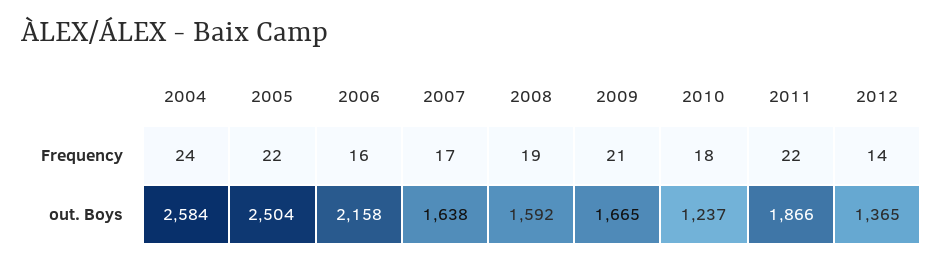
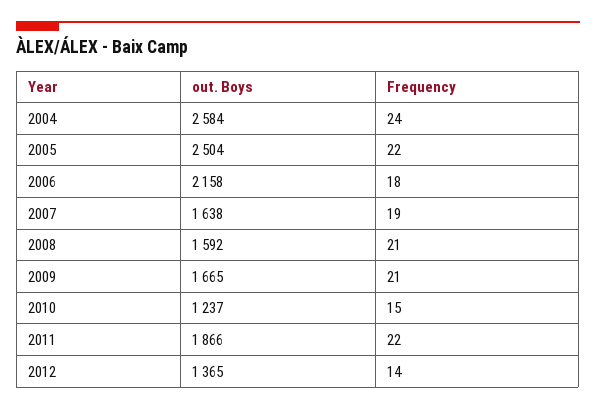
  {
    "2004": {
      "Frequency": 24,
      "out. Boys": 2584
    },
    "2005": {
      "Frequency": 22,
      "out. Boys": 2504
    },
    "2006": {
-     "Frequency": 16,
+     "Frequency": 18,
      "out. Boys": 2158
    },
    "2007": {
-     "Frequency": 17,
+     "Frequency": 19,
      "out. Boys": 1638
    },
    "2008": {
-     "Frequency": 19,
+     "Frequency": 21,
      "out. Boys": 1592
    },
    "2009": {
      "Frequency": 21,
      "out. Boys": 1665
    },
    "2010": {
-     "Frequency": 18,
+     "Frequency": 15,
      "out. Boys": 1237
    },
    "2011": {
      "Frequency": 22,
      "out. Boys": 1866
    },
    "2012": {
      "Frequency": 14,
      "out. Boys": 1365
    }
  }

